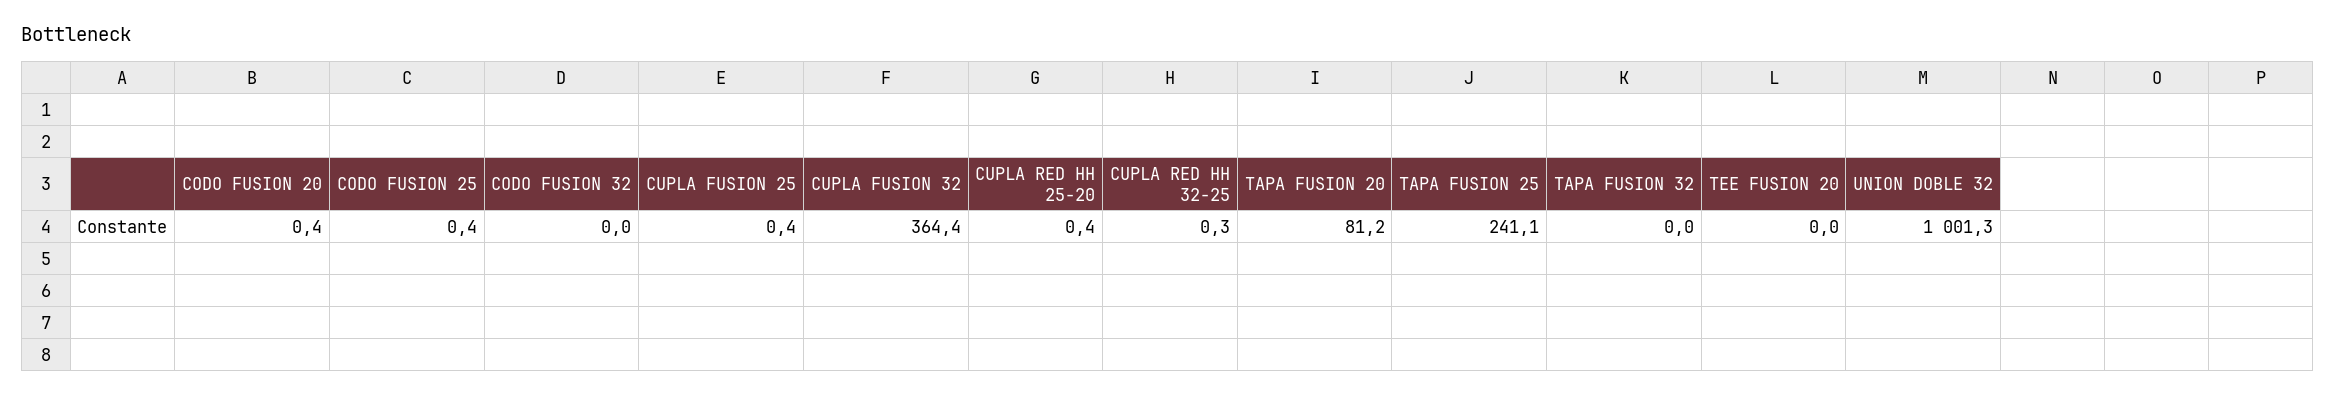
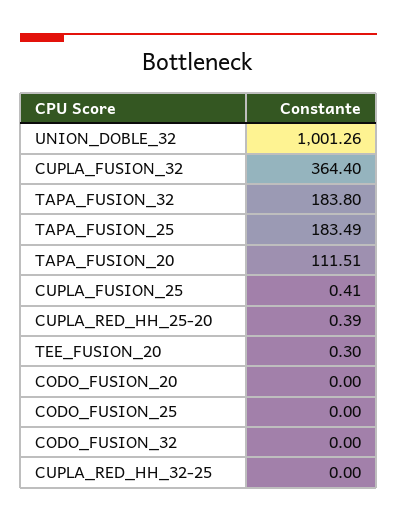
  {
-   "CODO FUSION 20": 0.4,
+   "CODO FUSION 20": 0,
-   "CODO FUSION 25": 0.4,
+   "CODO FUSION 25": 0,
    "CODO FUSION 32": 0,
    "CUPLA FUSION 25": 0.41,
    "CUPLA FUSION 32": 364.4,
    "CUPLA RED HH 25-20": 0.39,
-   "CUPLA RED HH 32-25": 0.3,
+   "CUPLA RED HH 32-25": 0,
-   "TAPA FUSION 20": 81.2,
+   "TAPA FUSION 20": 111.51,
-   "TAPA FUSION 25": 241.1,
+   "TAPA FUSION 25": 183.49,
-   "TAPA FUSION 32": 0,
+   "TAPA FUSION 32": 183.8,
-   "TEE FUSION 20": 0,
+   "TEE FUSION 20": 0.3,
    "UNION DOBLE 32": 1001.26
  }

